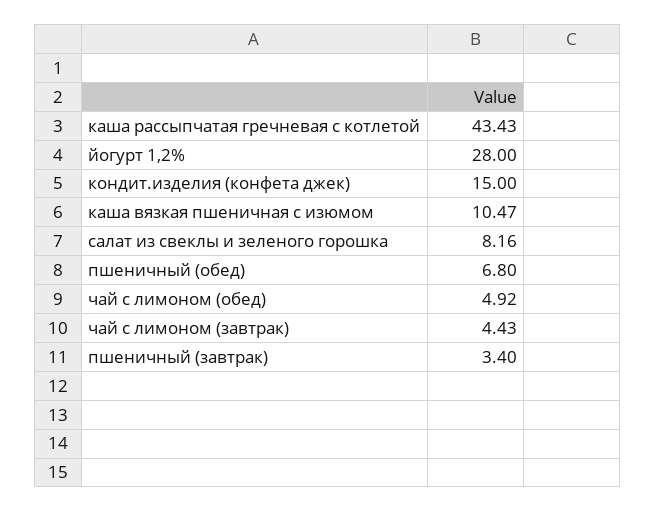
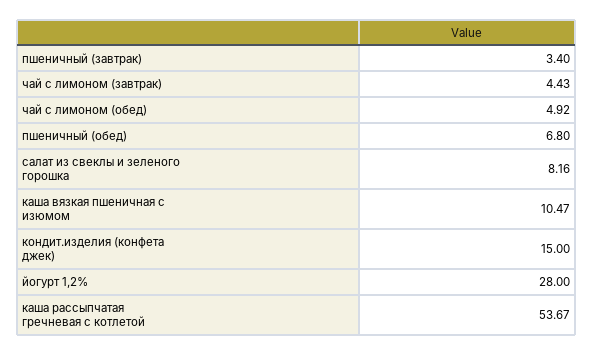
  {
-   "каша рассыпчатая гречневая с котлетой": 43.43,
+   "каша рассыпчатая гречневая с котлетой": 53.67,
    "йогурт 1,2%": 28,
    "кондит.изделия (конфета джек)": 15,
    "каша вязкая пшеничная с изюмом": 10.47,
    "салат из свеклы и зеленого горошка": 8.16,
    "пшеничный (обед)": 6.8,
    "чай с лимоном (обед)": 4.92,
    "чай с лимоном (завтрак)": 4.43,
    "пшеничный (завтрак)": 3.4
  }

